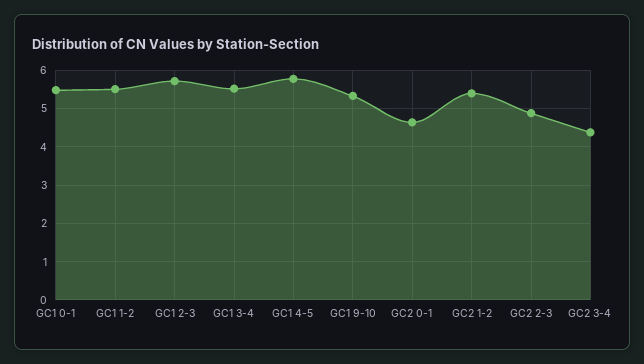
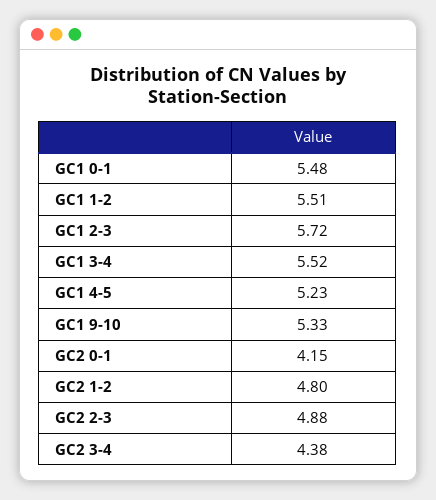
  {
    "GC1 0-1": 5.48,
    "GC1 1-2": 5.51,
    "GC1 2-3": 5.72,
    "GC1 3-4": 5.52,
-   "GC1 4-5": 5.8,
+   "GC1 4-5": 5.23,
    "GC1 9-10": 5.33,
-   "GC2 0-1": 4.6,
+   "GC2 0-1": 4.15,
-   "GC2 1-2": 5.4,
+   "GC2 1-2": 4.8,
    "GC2 2-3": 4.88,
    "GC2 3-4": 4.38
  }

